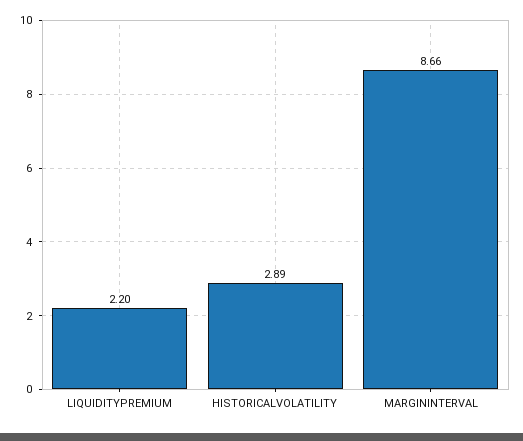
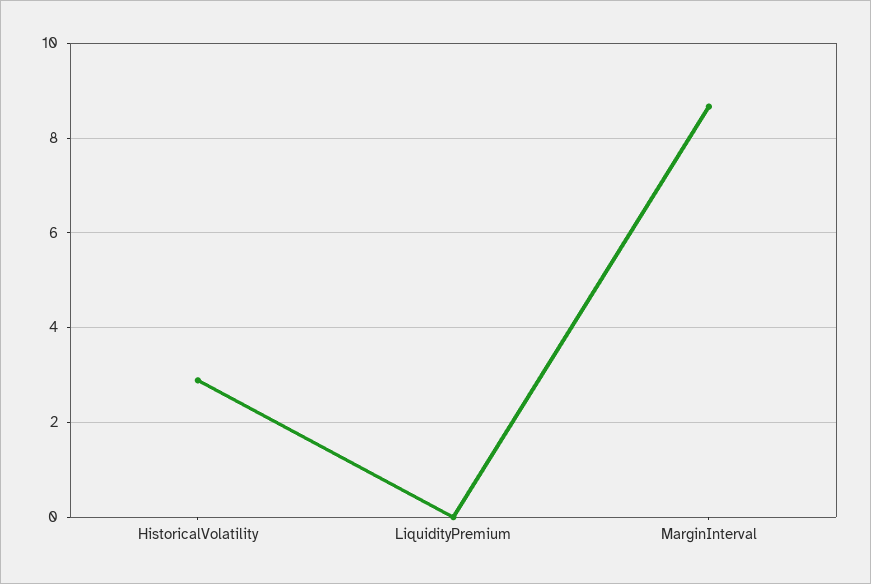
  {
-   "LIQUIDITYPREMIUM": 2.2,
+   "LIQUIDITYPREMIUM": 0,
    "HISTORICALVOLATILITY": 2.89,
    "MARGININTERVAL": 8.66
  }

